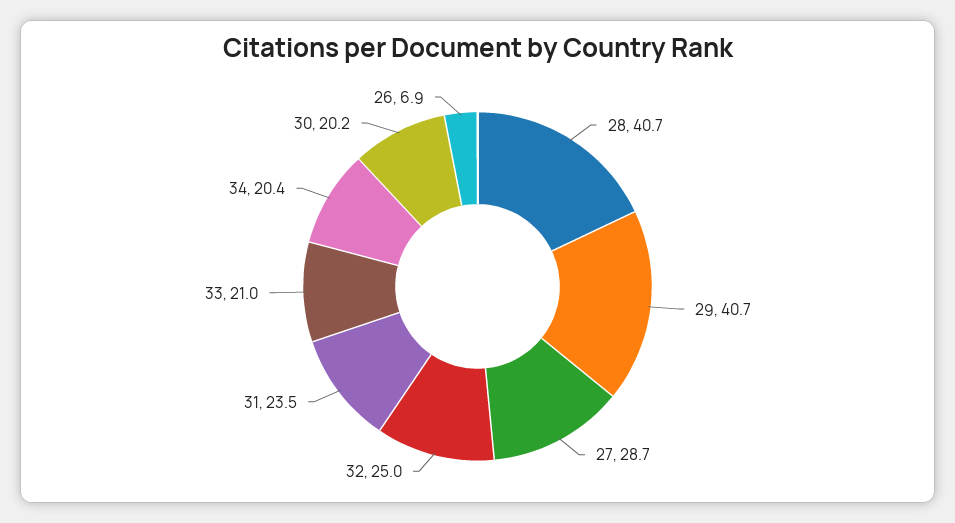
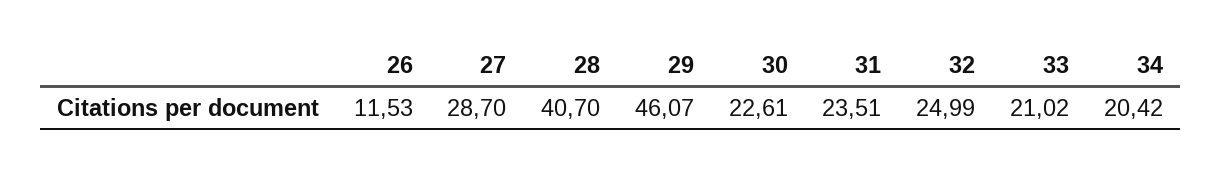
  {
    "28": 40.7,
-   "29": 40.7,
+   "29": 46.07,
    "27": 28.7,
    "32": 24.99,
    "31": 23.51,
    "33": 21.02,
    "34": 20.42,
-   "30": 20.2,
+   "30": 22.61,
-   "26": 6.9
+   "26": 11.53
  }

